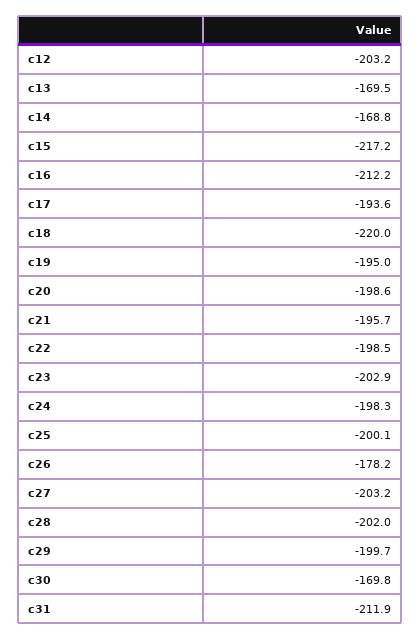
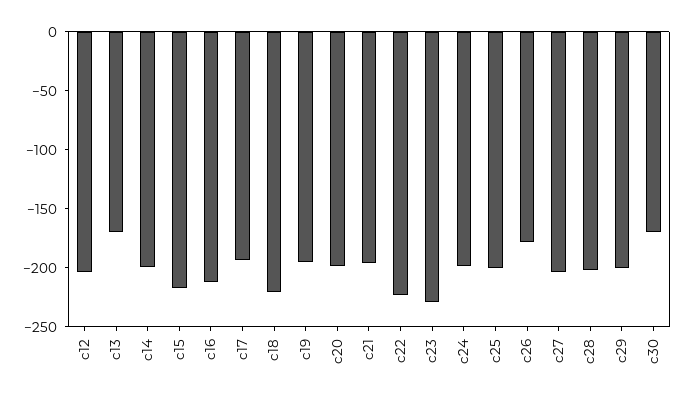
  {
    "c12": -203.2,
    "c13": -169.5,
-   "c14": -168.8,
+   "c14": -200,
    "c15": -217.2,
    "c16": -212.2,
    "c17": -193.6,
    "c18": -220,
    "c19": -195,
    "c20": -198.6,
    "c21": -195.7,
-   "c22": -198.5,
+   "c22": -220,
-   "c23": -202.9,
+   "c23": -230,
    "c24": -198.3,
    "c25": -200.1,
    "c26": -178.2,
    "c27": -203.2,
    "c28": -202,
    "c29": -199.7,
-   "c30": -169.8,
+   "c30": -169.8
-   "c31": -211.9
  }

